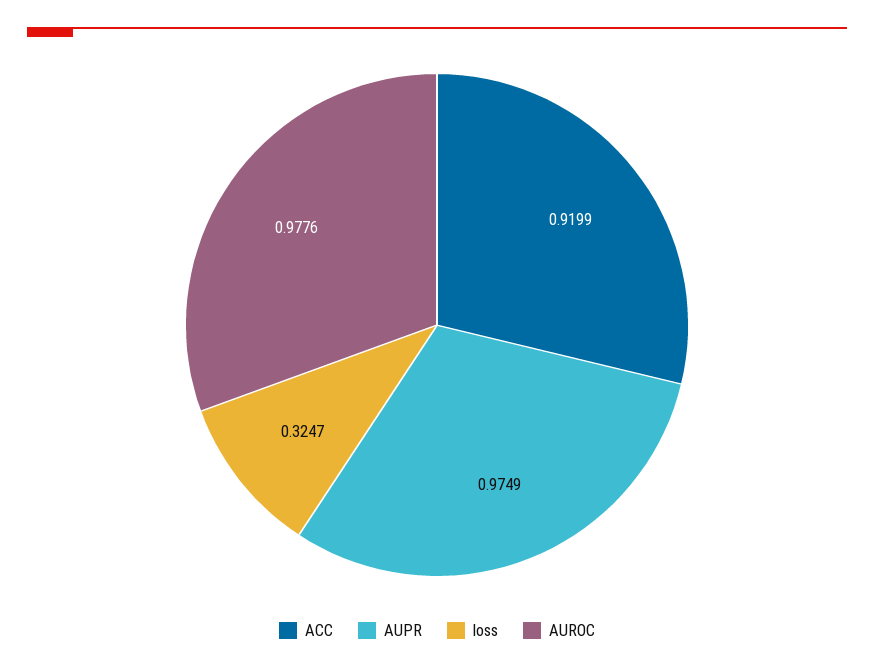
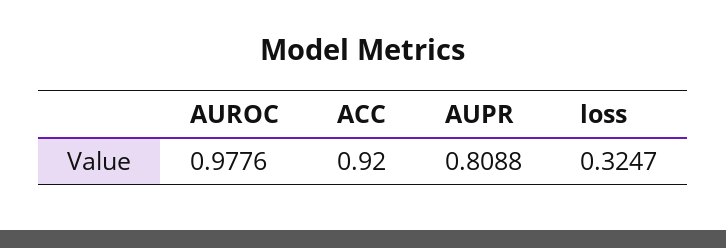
  {
-   "ACC": 0.9199,
+   "ACC": 0.92,
-   "AUPR": 0.9749,
+   "AUPR": 0.8088,
    "loss": 0.3247,
    "AUROC": 0.9776
  }

